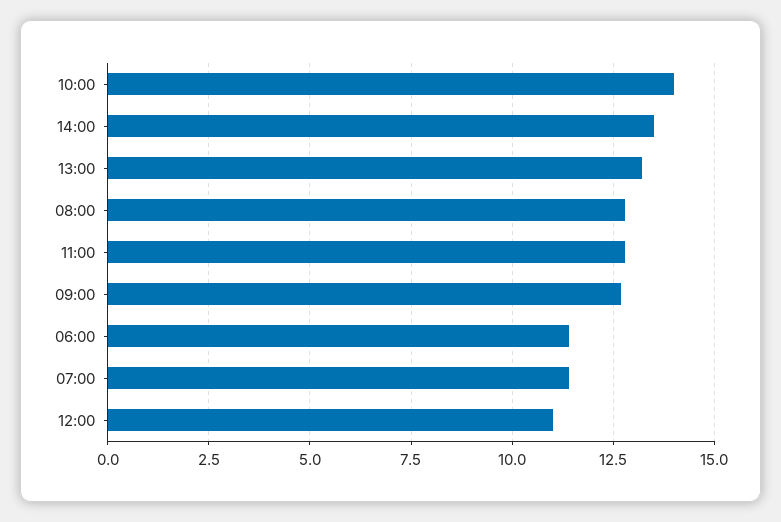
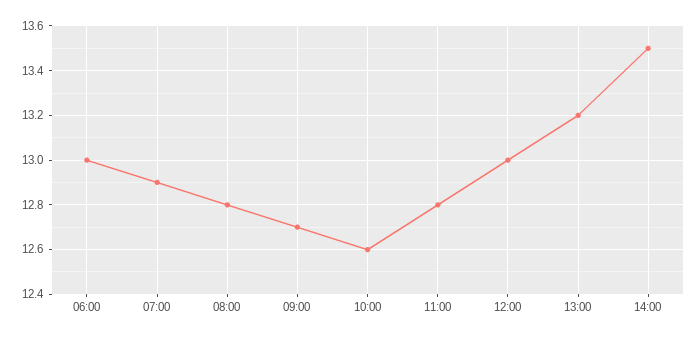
  {
-   "10:00": 14,
+   "10:00": 12.6,
    "14:00": 13.5,
    "13:00": 13.2,
    "08:00": 12.8,
    "11:00": 12.8,
    "09:00": 12.7,
-   "06:00": 11.5,
+   "06:00": 13,
-   "07:00": 11.5,
+   "07:00": 12.9,
-   "12:00": 11
+   "12:00": 13
  }

